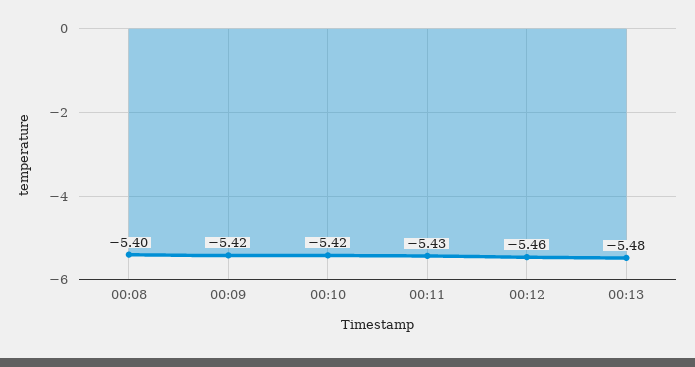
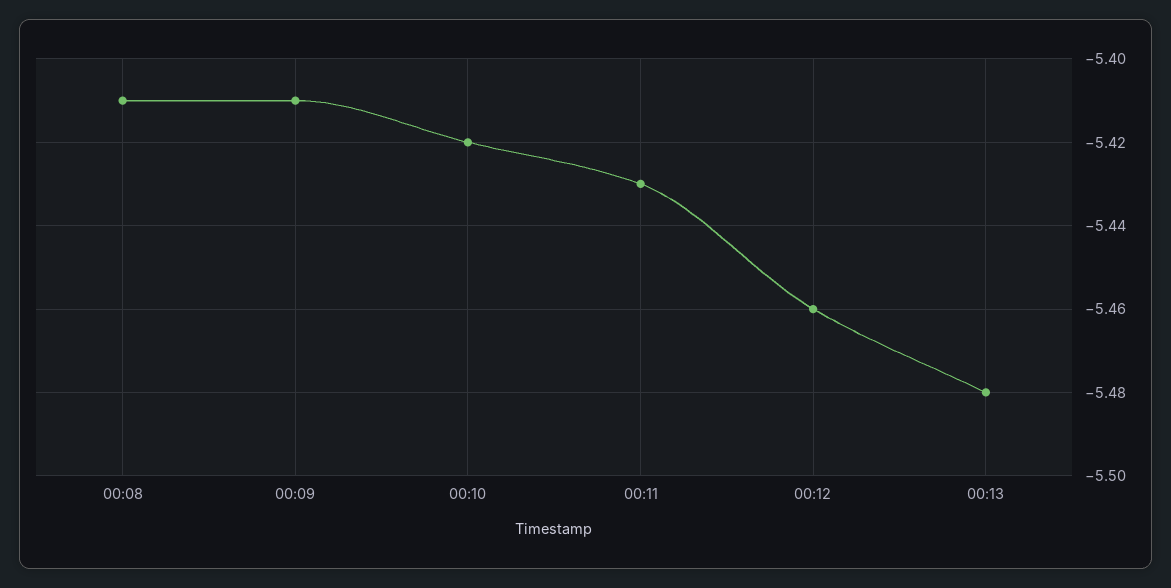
  {
-   "00:08": -5.4,
+   "00:08": -5.41,
-   "00:09": -5.42,
+   "00:09": -5.41,
    "00:10": -5.42,
    "00:11": -5.43,
    "00:12": -5.46,
    "00:13": -5.48
  }

